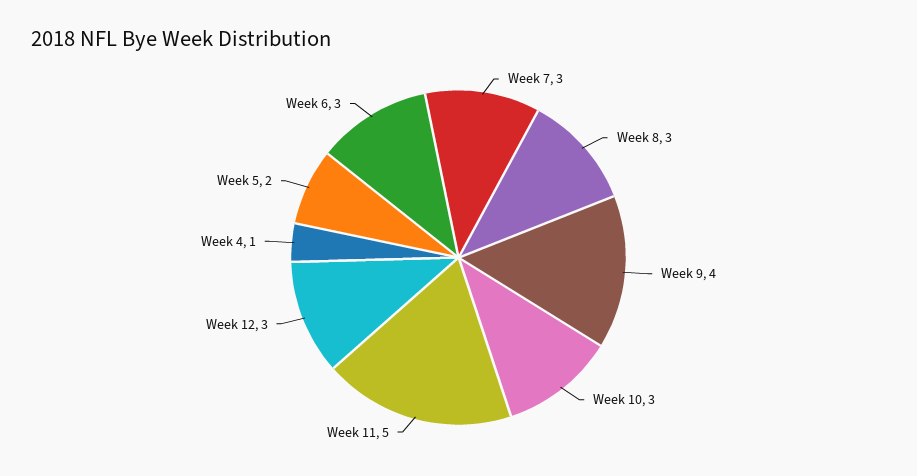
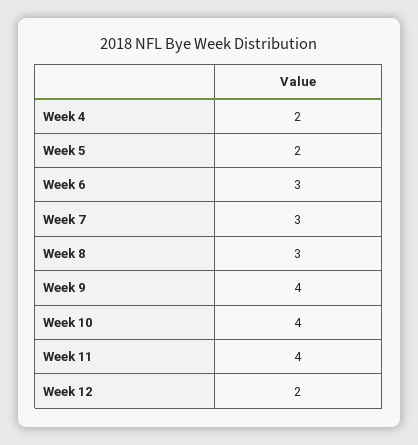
  {
    "Week 7": 3,
    "Week 8": 3,
    "Week 9": 4,
-   "Week 10": 3,
+   "Week 10": 4,
-   "Week 11": 5,
+   "Week 11": 4,
-   "Week 12": 3,
+   "Week 12": 2,
-   "Week 4": 1,
+   "Week 4": 2,
    "Week 5": 2,
    "Week 6": 3
  }

